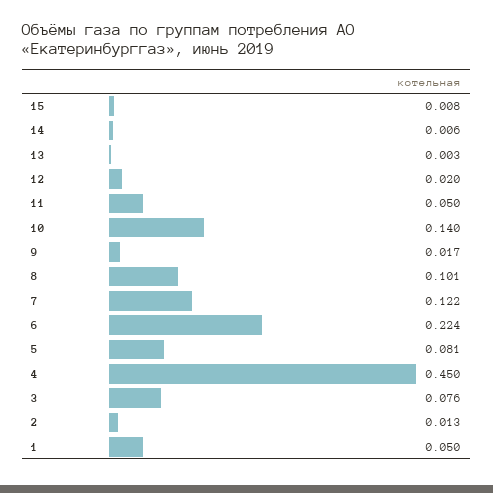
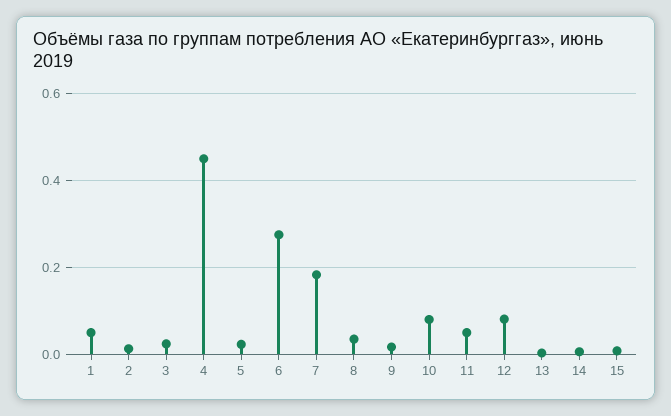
  {
    "15": 0.008,
    "14": 0.006,
    "13": 0.003,
-   "12": 0.02,
+   "12": 0.08,
    "11": 0.05,
-   "10": 0.14,
+   "10": 0.08,
    "9": 0.017,
-   "8": 0.101,
+   "8": 0.04,
-   "7": 0.122,
+   "7": 0.18,
-   "6": 0.224,
+   "6": 0.28,
-   "5": 0.081,
+   "5": 0.02,
    "4": 0.45,
-   "3": 0.076,
+   "3": 0.02,
    "2": 0.013,
    "1": 0.05
  }

